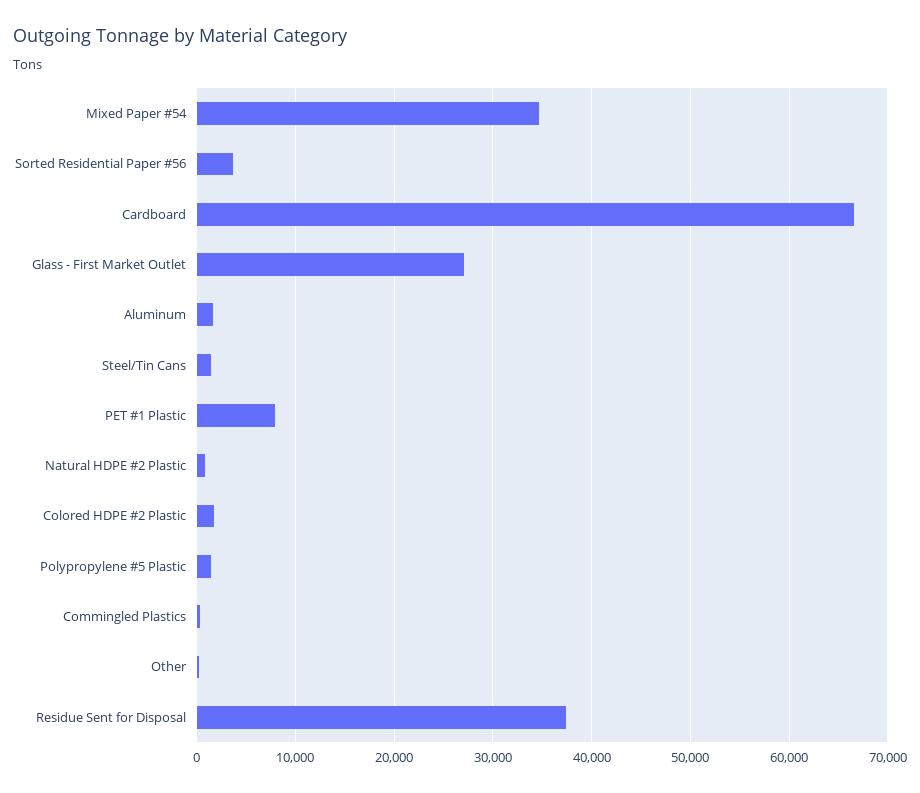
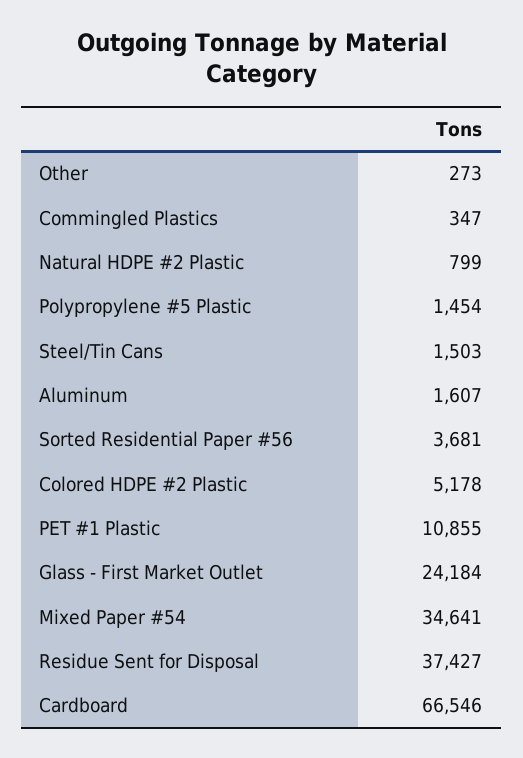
  {
    "Mixed Paper #54": 34641,
    "Sorted Residential Paper #56": 3681,
    "Cardboard": 66546,
-   "Glass - First Market Outlet": 27000,
+   "Glass - First Market Outlet": 24184,
    "Aluminum": 1607,
    "Steel/Tin Cans": 1503,
-   "PET #1 Plastic": 8000,
+   "PET #1 Plastic": 10855,
    "Natural HDPE #2 Plastic": 799,
-   "Colored HDPE #2 Plastic": 2000,
+   "Colored HDPE #2 Plastic": 5178,
    "Polypropylene #5 Plastic": 1454,
    "Commingled Plastics": 347,
    "Other": 273,
    "Residue Sent for Disposal": 37427
  }

